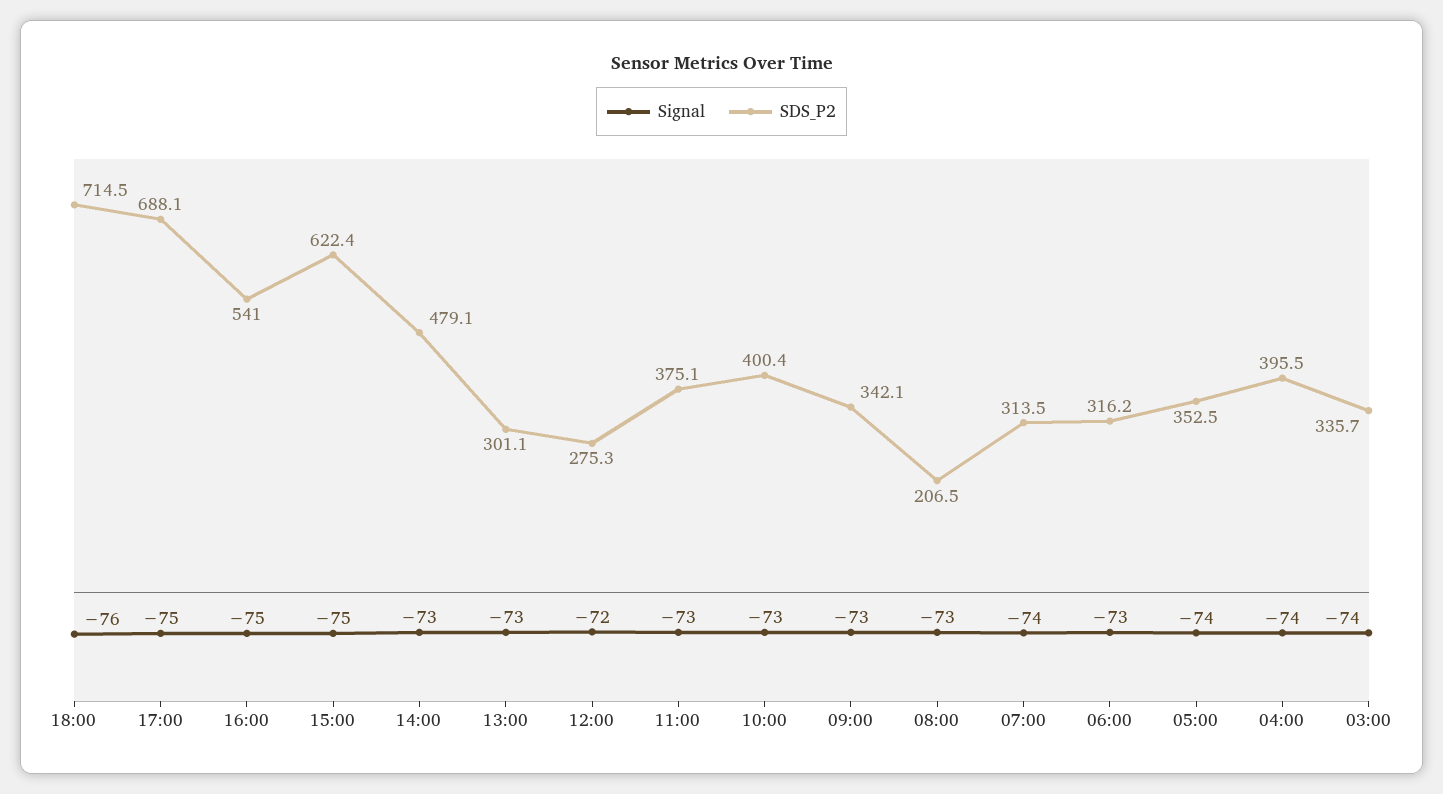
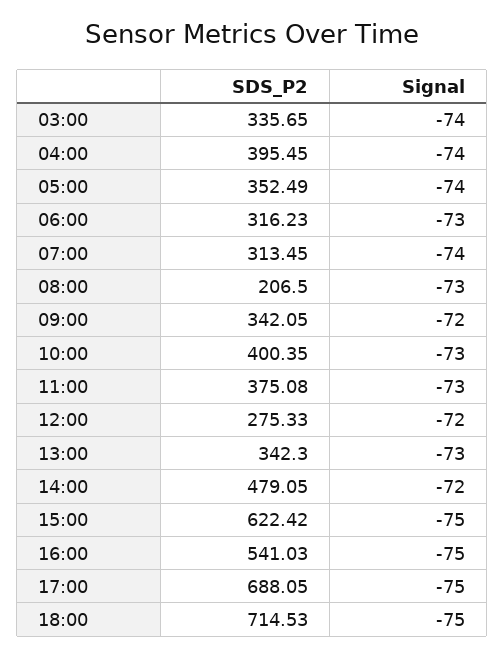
  {
    "Signal": {
-     "18:00": -76,
+     "18:00": -75,
      "17:00": -75,
      "16:00": -75,
      "15:00": -75,
-     "14:00": -73,
+     "14:00": -72,
      "13:00": -73,
      "12:00": -72,
      "11:00": -73,
      "10:00": -73,
-     "09:00": -73,
+     "09:00": -72,
      "08:00": -73,
      "07:00": -74,
      "06:00": -73,
      "05:00": -74,
      "04:00": -74,
      "03:00": -74
    },
    "SDS_P2": {
      "18:00": 714.53,
      "17:00": 688.05,
      "16:00": 541.03,
      "15:00": 622.42,
      "14:00": 479.05,
-     "13:00": 301.1,
+     "13:00": 342.3,
      "12:00": 275.33,
      "11:00": 375.08,
      "10:00": 400.35,
      "09:00": 342.05,
      "08:00": 206.5,
      "07:00": 313.45,
      "06:00": 316.23,
      "05:00": 352.49,
      "04:00": 395.45,
      "03:00": 335.65
    }
  }

